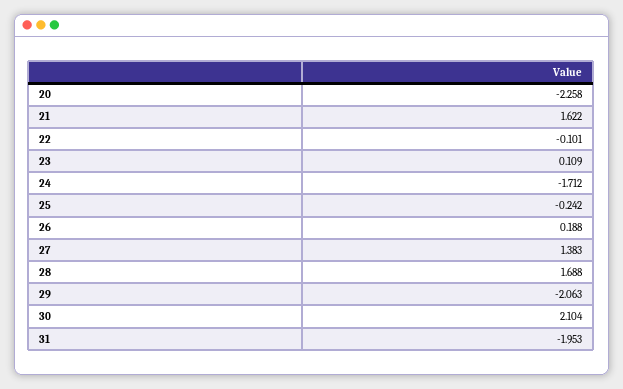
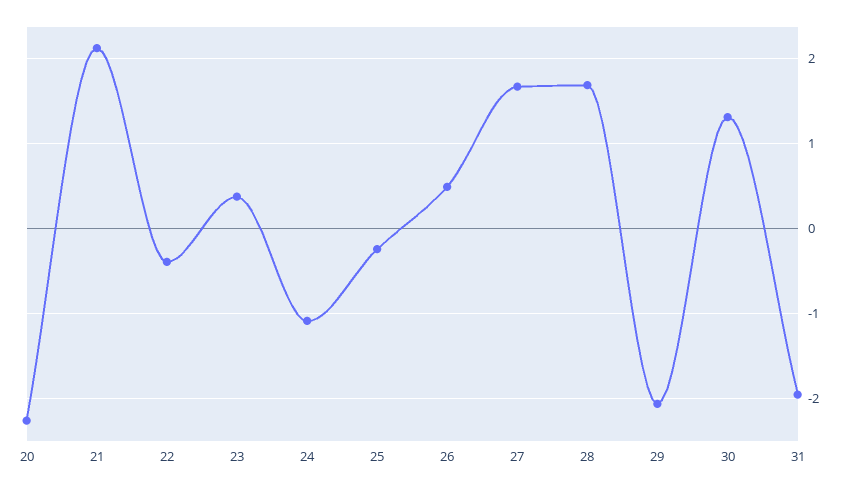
  {
    "20": -2.258,
-   "21": 1.622,
+   "21": 2.1,
-   "22": -0.101,
+   "22": -0.4,
-   "23": 0.109,
+   "23": 0.4,
-   "24": -1.712,
+   "24": -1.1,
    "25": -0.242,
-   "26": 0.188,
+   "26": 0.5,
-   "27": 1.383,
+   "27": 1.7,
    "28": 1.688,
    "29": -2.063,
-   "30": 2.104,
+   "30": 1.3,
    "31": -1.953
  }

